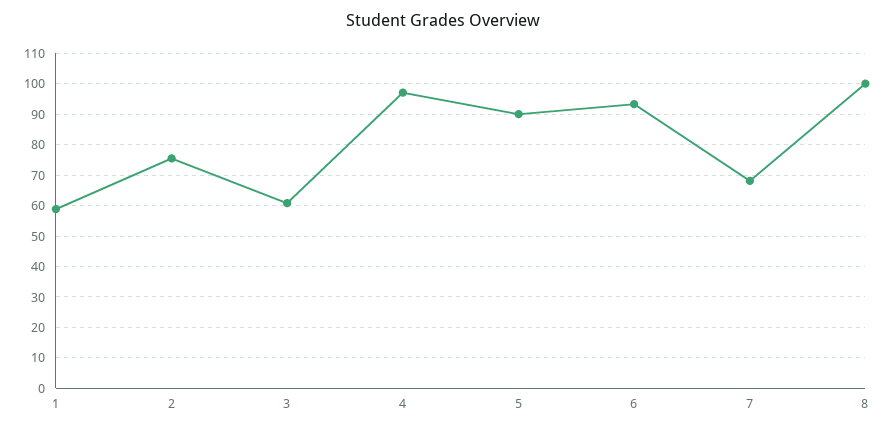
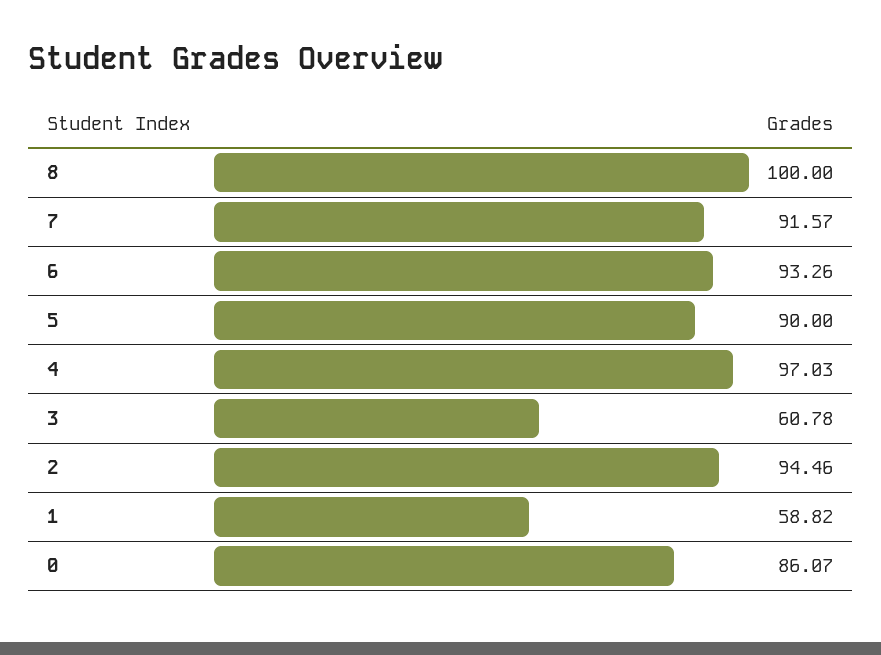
  {
    "1": 58.82,
-   "2": 76,
+   "2": 94.46,
    "3": 60.78,
    "4": 97.03,
    "5": 90,
    "6": 93.26,
-   "7": 68,
+   "7": 91.57,
-   "8": 100
+   "8": 100,
+   "0": 86.07
  }

